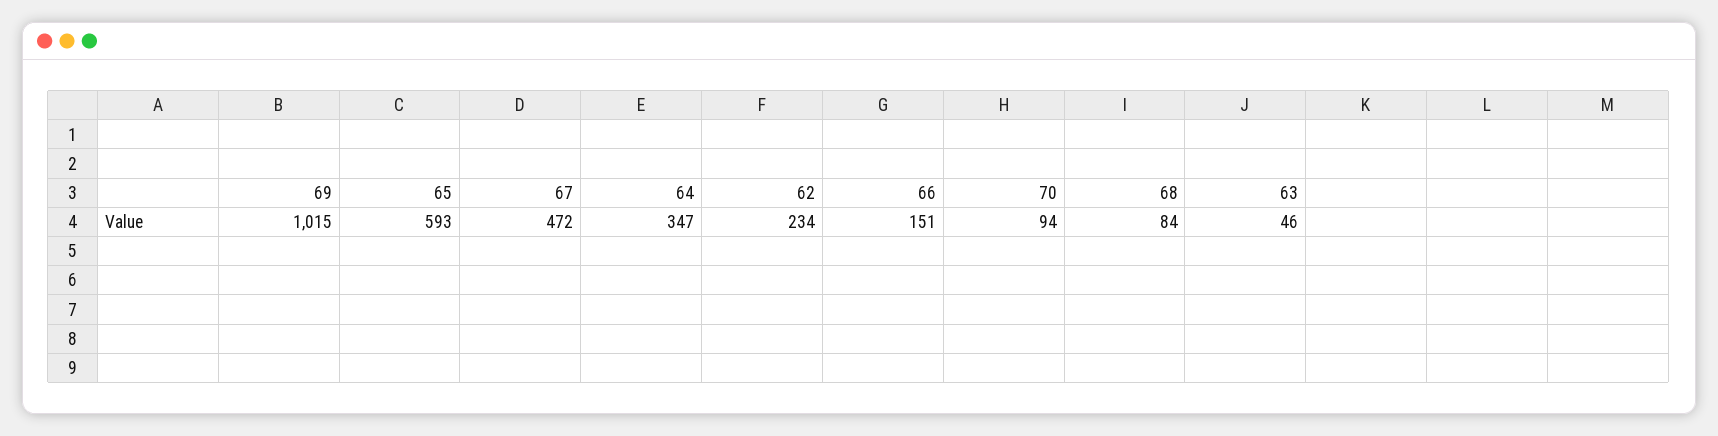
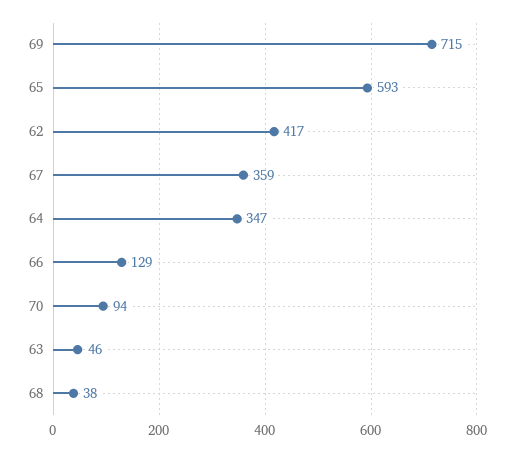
  {
-   "69": 1015,
+   "69": 715,
    "65": 593,
-   "67": 472,
+   "67": 359,
    "64": 347,
-   "62": 234,
+   "62": 417,
-   "66": 151,
+   "66": 129,
    "70": 94,
-   "68": 84,
+   "68": 38,
    "63": 46
  }

